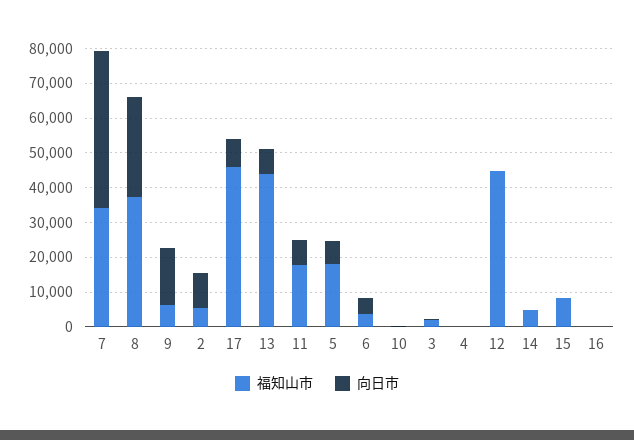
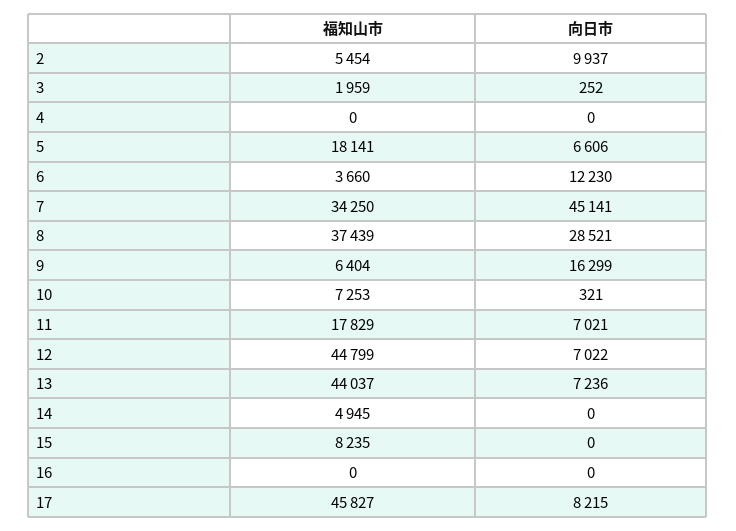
  {
    "福知山市": {
      "7": 34250,
      "8": 37439,
      "9": 6404,
      "2": 5454,
      "17": 45827,
      "13": 44037,
      "11": 17829,
      "5": 18141,
      "6": 3660,
-     "10": 0,
+     "10": 7253,
      "3": 1959,
      "4": 0,
      "12": 44799,
      "14": 4945,
      "15": 8235,
      "16": 0
    },
    "向日市": {
      "7": 45141,
      "8": 28521,
      "9": 16299,
      "2": 9937,
      "17": 8215,
      "13": 7236,
      "11": 7021,
      "5": 6606,
-     "6": 5000,
+     "6": 12230,
      "10": 321,
      "3": 252,
      "4": 0,
-     "12": 0,
+     "12": 7022,
      "14": 0,
      "15": 0,
      "16": 0
    }
  }

